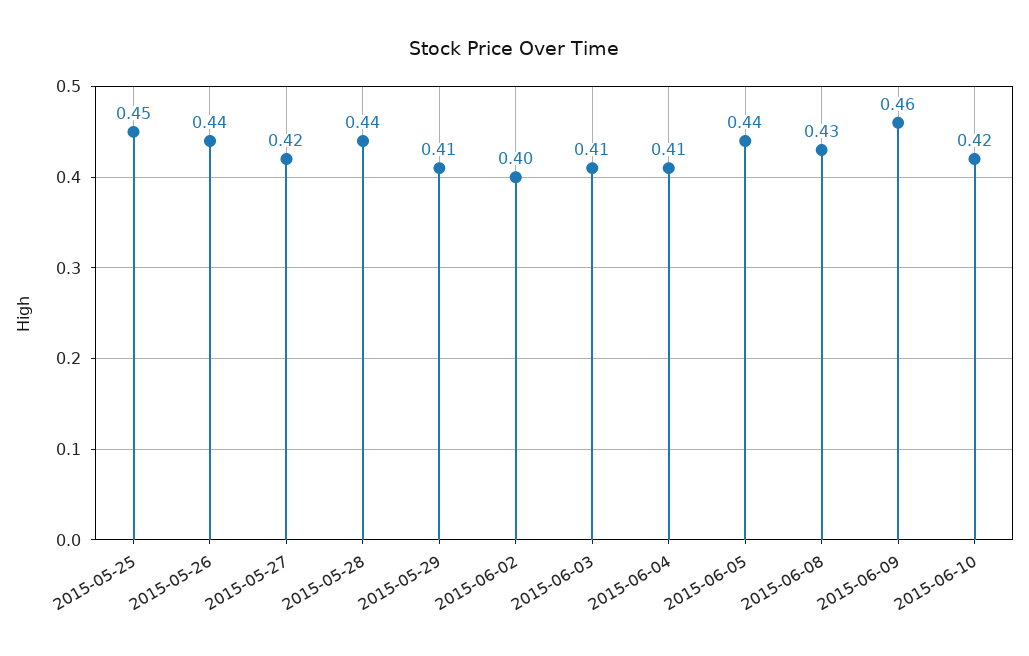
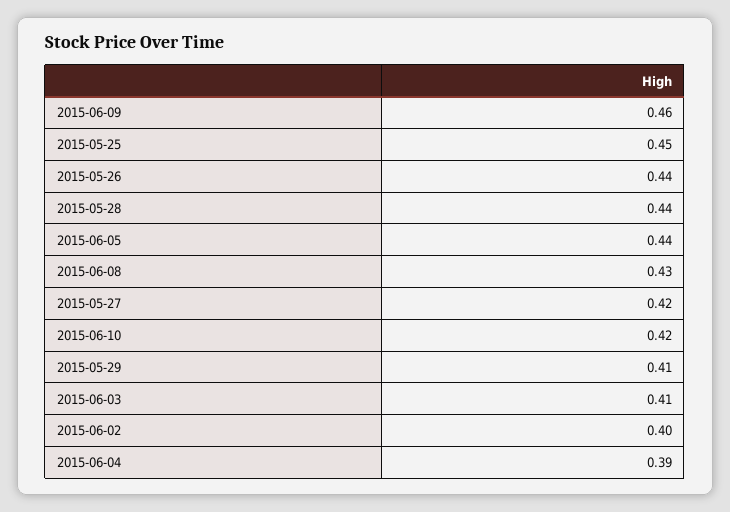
  {
    "2015-05-25": 0.45,
    "2015-05-26": 0.44,
    "2015-05-27": 0.42,
    "2015-05-28": 0.44,
    "2015-05-29": 0.41,
    "2015-06-02": 0.4,
    "2015-06-03": 0.41,
-   "2015-06-04": 0.41,
+   "2015-06-04": 0.39,
    "2015-06-05": 0.44,
    "2015-06-08": 0.43,
    "2015-06-09": 0.46,
    "2015-06-10": 0.42
  }

